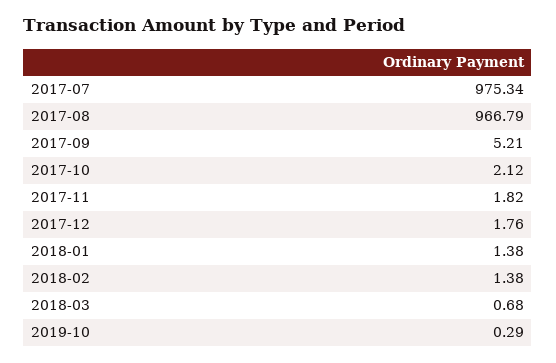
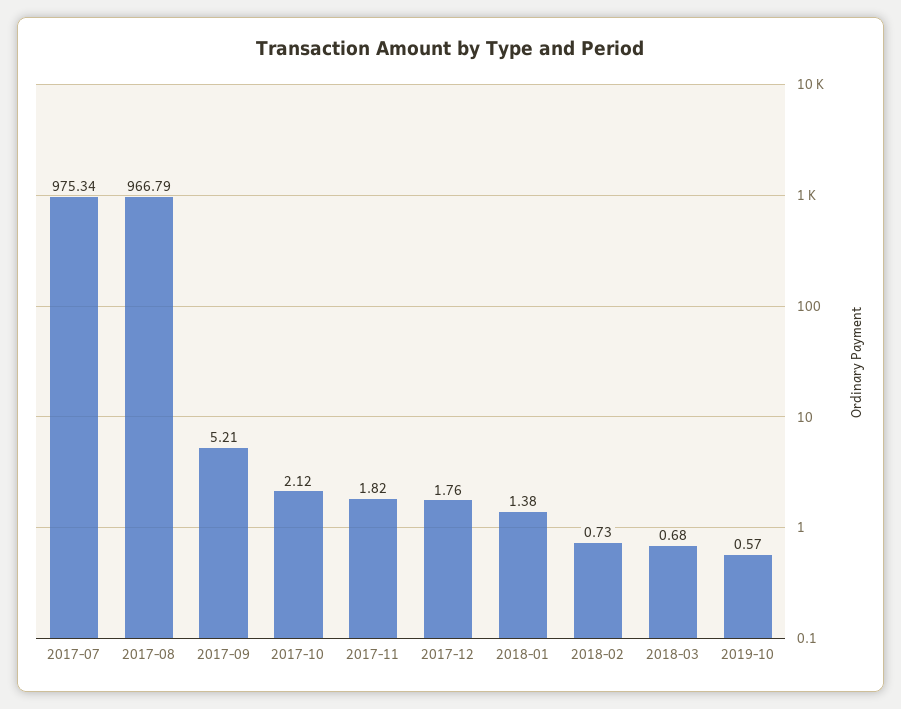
  {
    "2017-07": 975.34,
    "2017-08": 966.79,
    "2017-09": 5.21,
    "2017-10": 2.12,
    "2017-11": 1.82,
    "2017-12": 1.76,
    "2018-01": 1.38,
-   "2018-02": 1.38,
+   "2018-02": 0.73,
    "2018-03": 0.68,
-   "2019-10": 0.29
+   "2019-10": 0.57
  }

